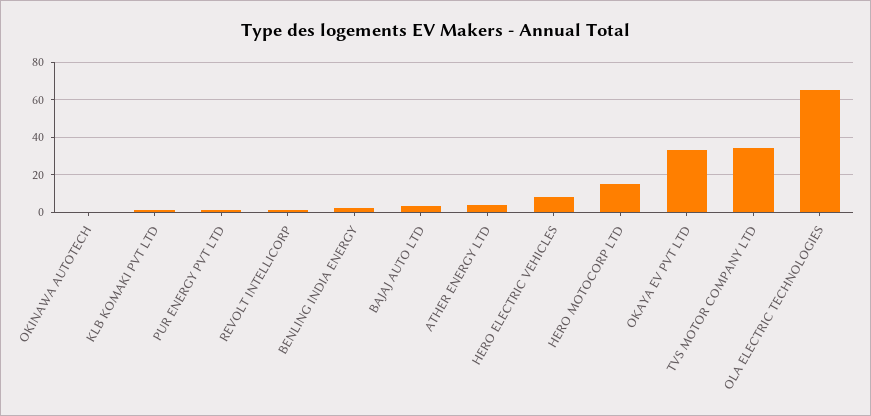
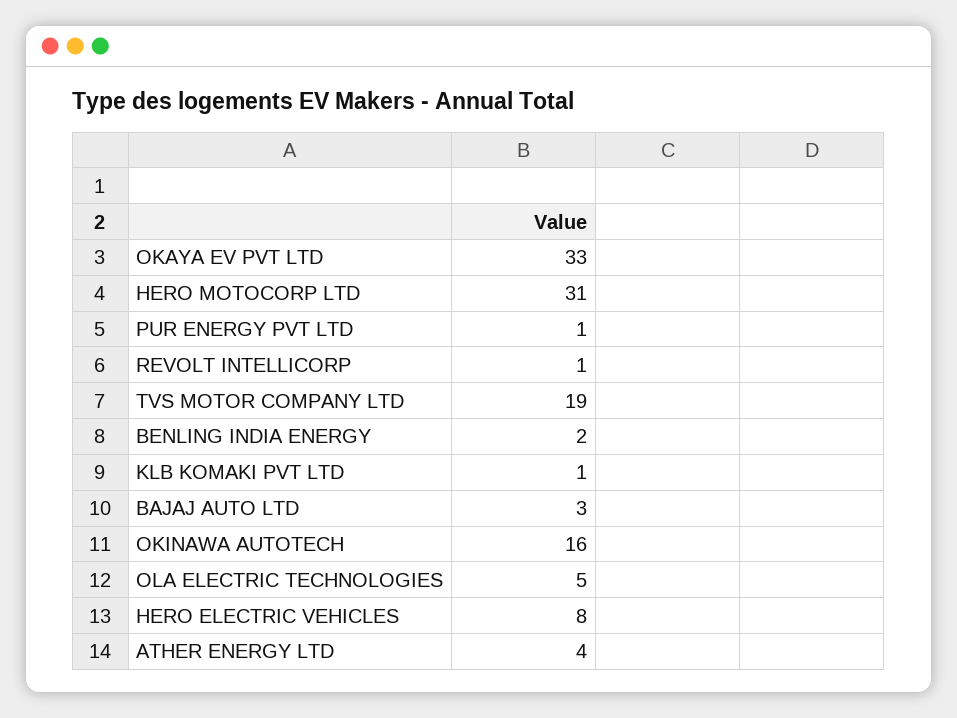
  {
-   "OKINAWA AUTOTECH": 0,
+   "OKINAWA AUTOTECH": 16,
    "KLB KOMAKI PVT LTD": 1,
    "PUR ENERGY PVT LTD": 1,
    "REVOLT INTELLICORP": 1,
    "BENLING INDIA ENERGY": 2,
    "BAJAJ AUTO LTD": 3,
    "ATHER ENERGY LTD": 4,
    "HERO ELECTRIC VEHICLES": 8,
-   "HERO MOTOCORP LTD": 15,
+   "HERO MOTOCORP LTD": 31,
    "OKAYA EV PVT LTD": 33,
-   "TVS MOTOR COMPANY LTD": 35,
+   "TVS MOTOR COMPANY LTD": 19,
-   "OLA ELECTRIC TECHNOLOGIES": 65
+   "OLA ELECTRIC TECHNOLOGIES": 5
  }

